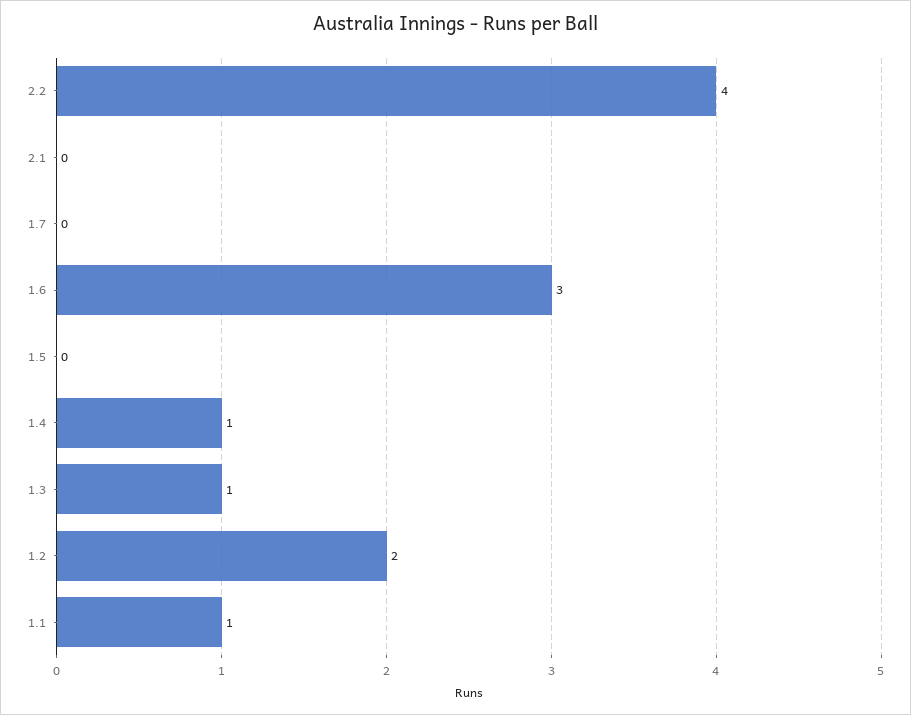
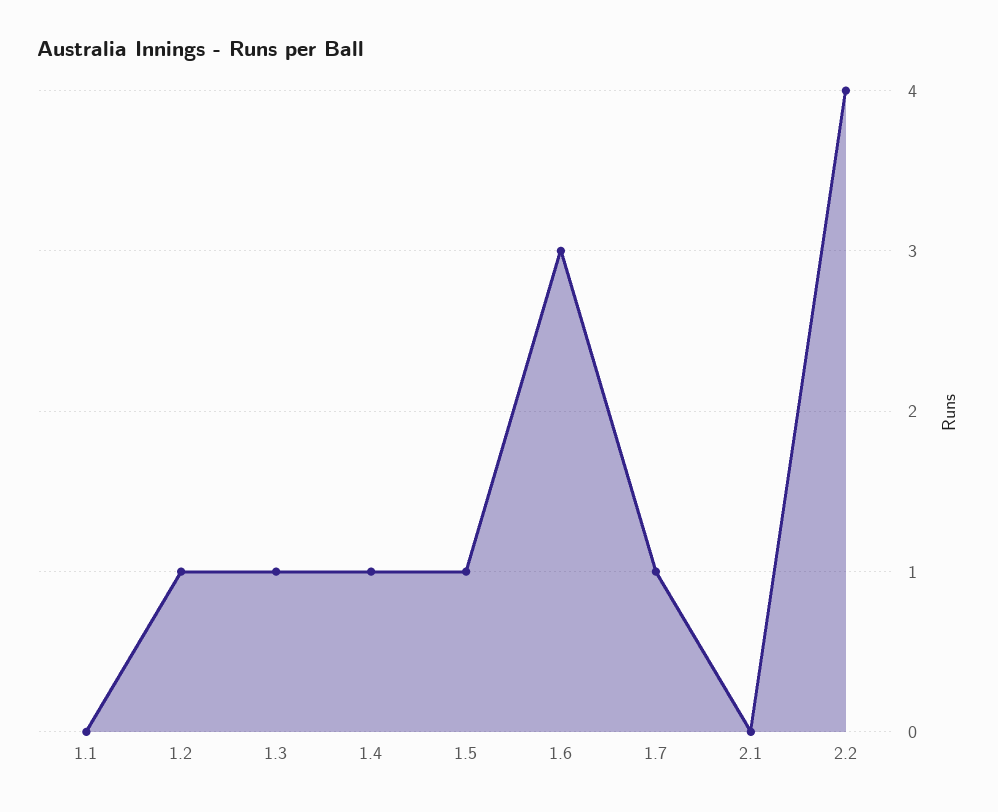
  {
    "2.2": 4,
    "2.1": 0,
-   "1.7": 0,
+   "1.7": 1,
    "1.6": 3,
-   "1.5": 0,
+   "1.5": 1,
    "1.4": 1,
    "1.3": 1,
-   "1.2": 2,
+   "1.2": 1,
-   "1.1": 1
+   "1.1": 0
  }

